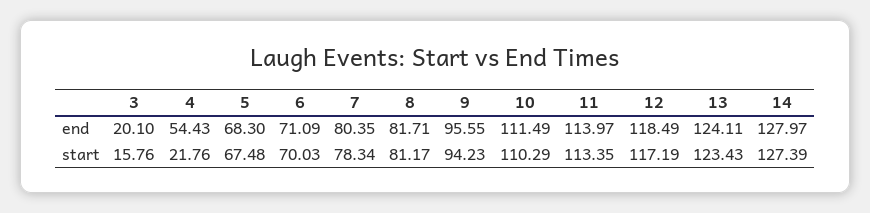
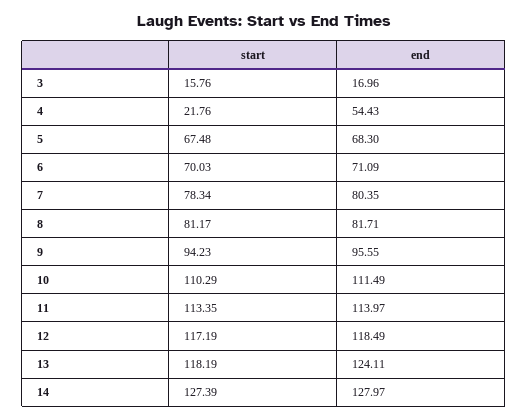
  {
    "3": {
-     "end": 20.1,
+     "end": 16.96,
      "start": 15.76
    },
    "4": {
      "end": 54.43,
      "start": 21.76
    },
    "5": {
      "end": 68.3,
      "start": 67.48
    },
    "6": {
      "end": 71.09,
      "start": 70.03
    },
    "7": {
      "end": 80.35,
      "start": 78.34
    },
    "8": {
      "end": 81.71,
      "start": 81.17
    },
    "9": {
      "end": 95.55,
      "start": 94.23
    },
    "10": {
      "end": 111.49,
      "start": 110.29
    },
    "11": {
      "end": 113.97,
      "start": 113.35
    },
    "12": {
      "end": 118.49,
      "start": 117.19
    },
    "13": {
      "end": 124.11,
-     "start": 123.43
+     "start": 118.19
    },
    "14": {
      "end": 127.97,
      "start": 127.39
    }
  }

